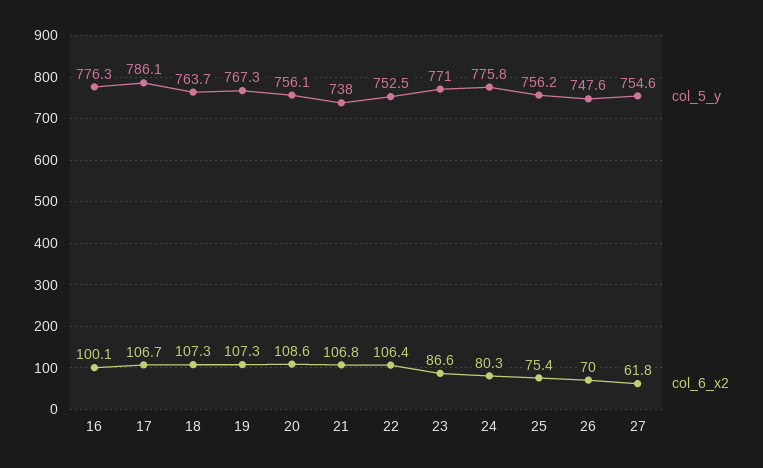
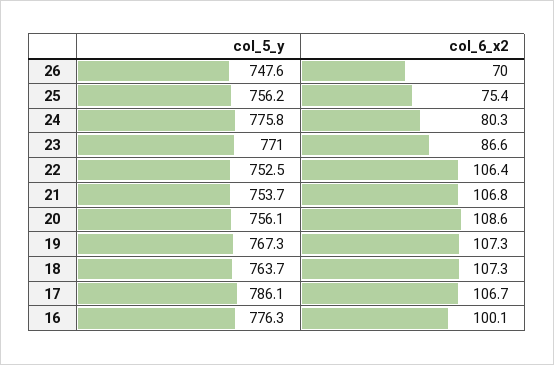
  {
    "col_5_y": {
      "16": 776.3,
      "17": 786.1,
      "18": 763.7,
      "19": 767.3,
      "20": 756.1,
-     "21": 738,
+     "21": 753.7,
      "22": 752.5,
      "23": 771,
      "24": 775.8,
      "25": 756.2,
-     "26": 747.6,
+     "26": 747.6
-     "27": 754.6
    },
    "col_6_x2": {
      "16": 100.1,
      "17": 106.7,
      "18": 107.3,
      "19": 107.3,
      "20": 108.6,
      "21": 106.8,
      "22": 106.4,
      "23": 86.6,
      "24": 80.3,
      "25": 75.4,
-     "26": 70,
+     "26": 70
-     "27": 61.8
    }
  }

